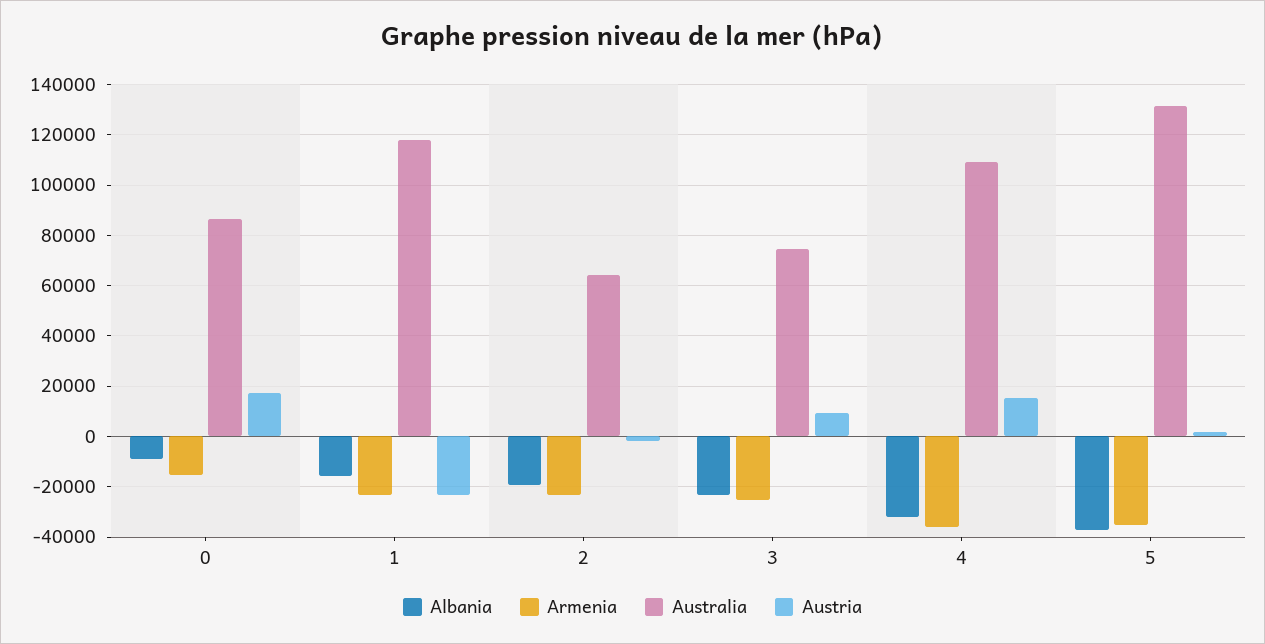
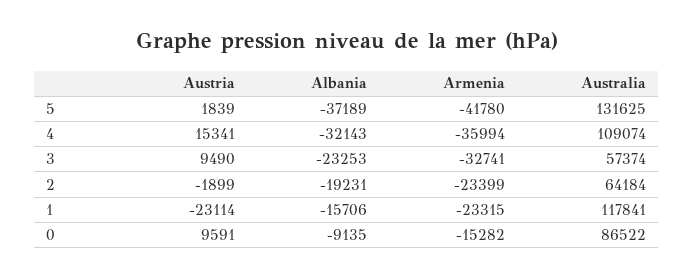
  {
    "Albania": {
      "0": -9135,
      "1": -15706,
      "2": -19231,
      "3": -23253,
      "4": -32143,
      "5": -37189
    },
    "Armenia": {
      "0": -15282,
      "1": -23315,
      "2": -23399,
-     "3": -25000,
+     "3": -32741,
      "4": -35994,
-     "5": -35000
+     "5": -41780
    },
    "Australia": {
      "0": 86522,
      "1": 117841,
      "2": 64184,
-     "3": 75000,
+     "3": 57374,
      "4": 109074,
      "5": 131625
    },
    "Austria": {
-     "0": 17500,
+     "0": 9591,
      "1": -23114,
      "2": -1899,
      "3": 9490,
      "4": 15341,
      "5": 1839
    }
  }

